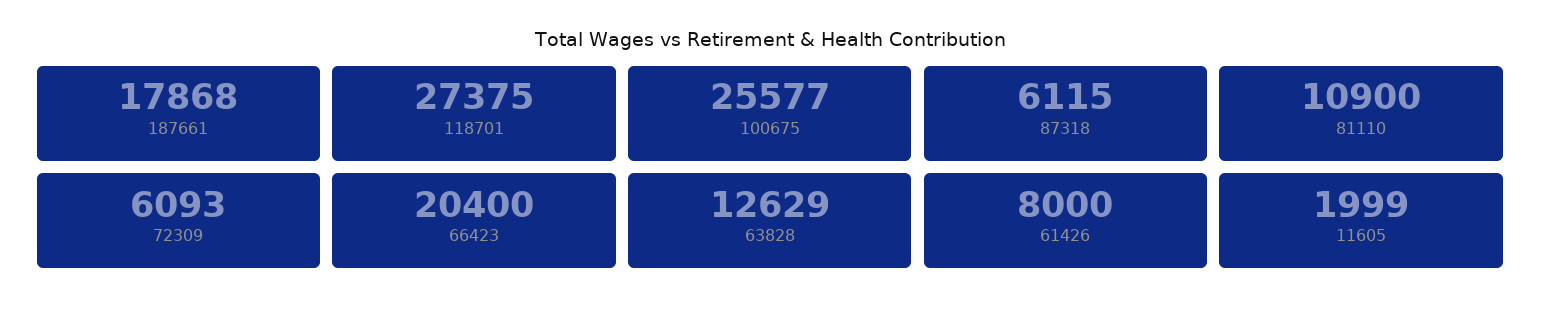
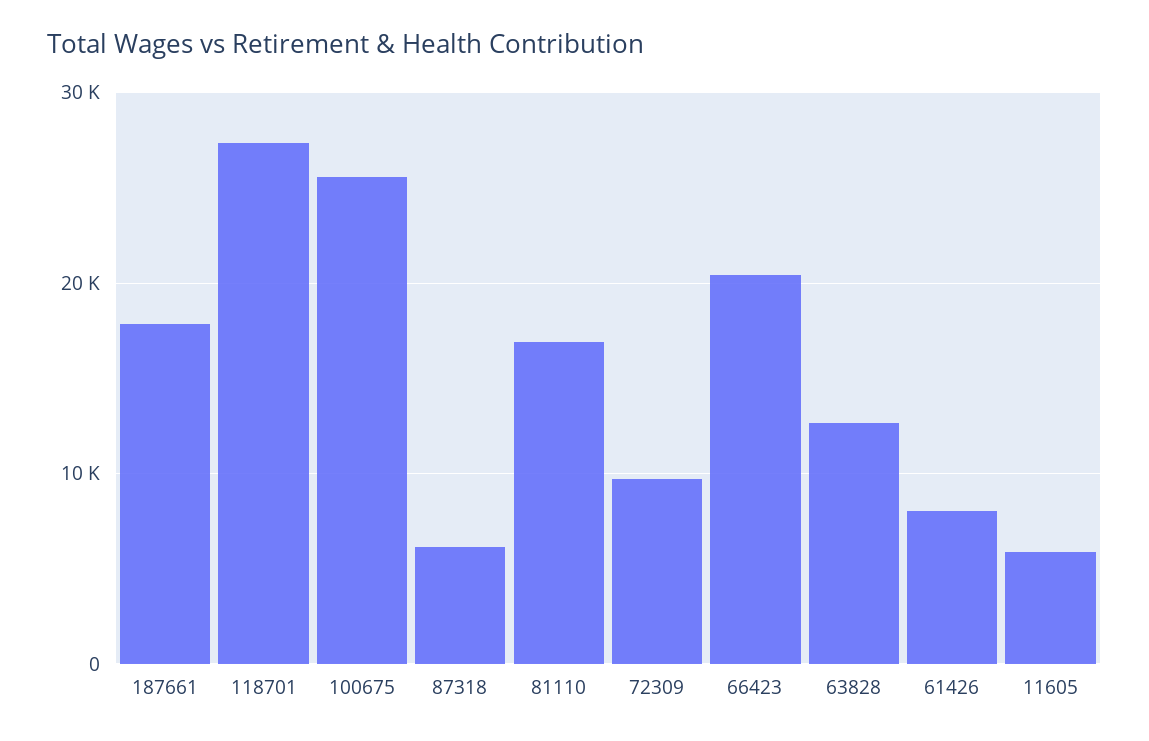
  {
    "187661": 17868,
    "118701": 27375,
    "100675": 25577,
    "87318": 6115,
-   "81110": 10900,
+   "81110": 17000,
-   "72309": 6093,
+   "72309": 10000,
    "66423": 20400,
    "63828": 12629,
    "61426": 8000,
-   "11605": 1999
+   "11605": 6000
  }

